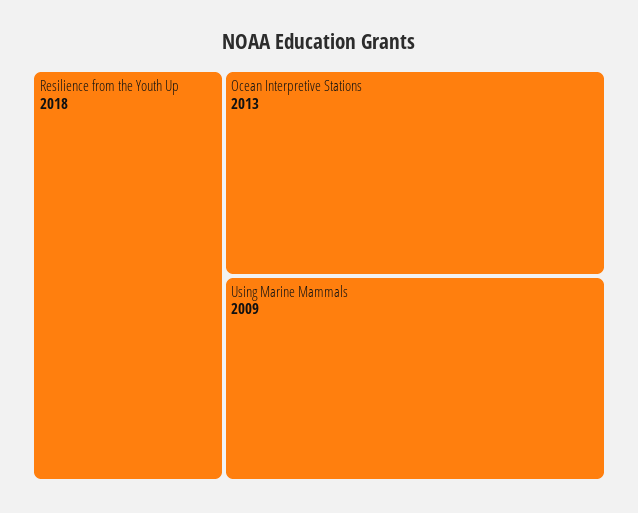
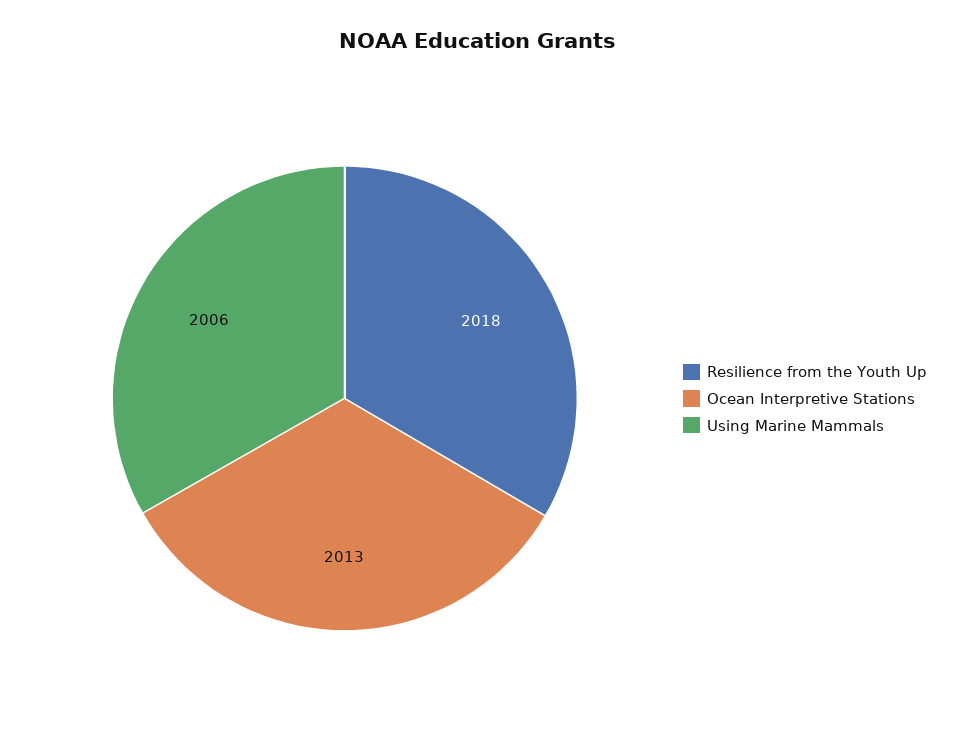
  {
    "Resilience from the Youth Up": 2018,
    "Ocean Interpretive Stations": 2013,
-   "Using Marine Mammals": 2009
+   "Using Marine Mammals": 2006
  }

